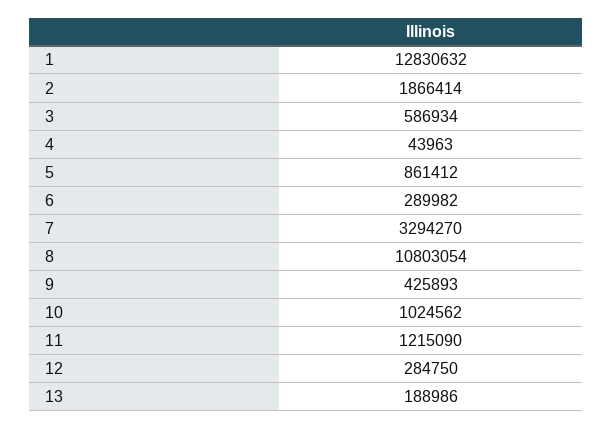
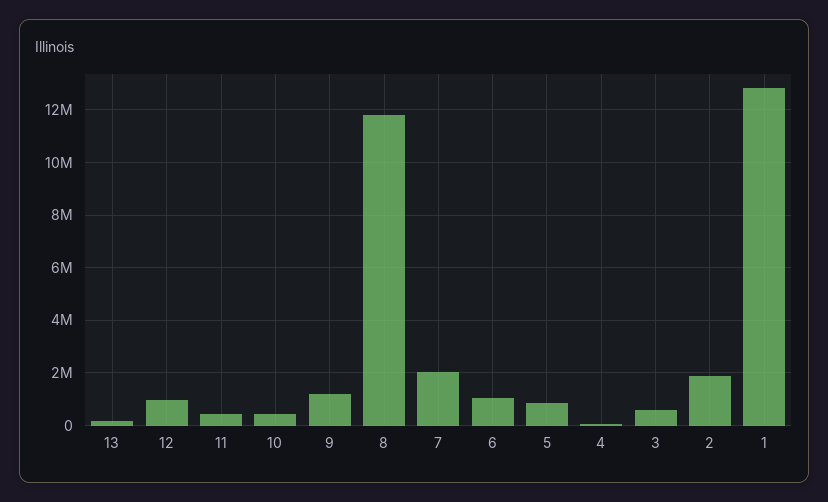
  {
    "1": 12830632,
    "2": 1866414,
    "3": 586934,
    "4": 43963,
    "5": 861412,
-   "6": 289982,
+   "6": 1000000,
-   "7": 3294270,
+   "7": 2000000,
-   "8": 10803054,
+   "8": 11750000,
-   "9": 425893,
+   "9": 1250000,
-   "10": 1024562,
+   "10": 500000,
-   "11": 1215090,
+   "11": 500000,
-   "12": 284750,
+   "12": 1000000,
    "13": 188986
  }

